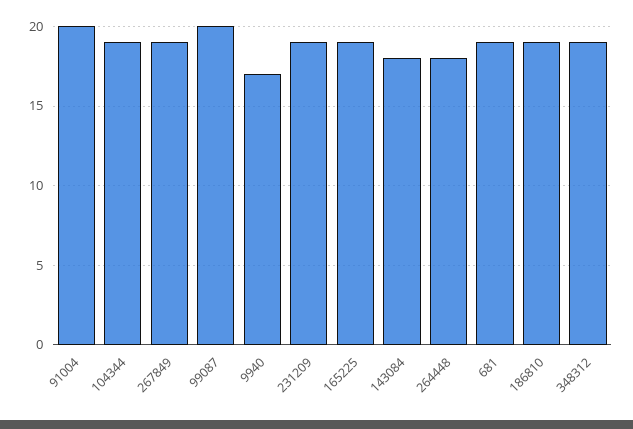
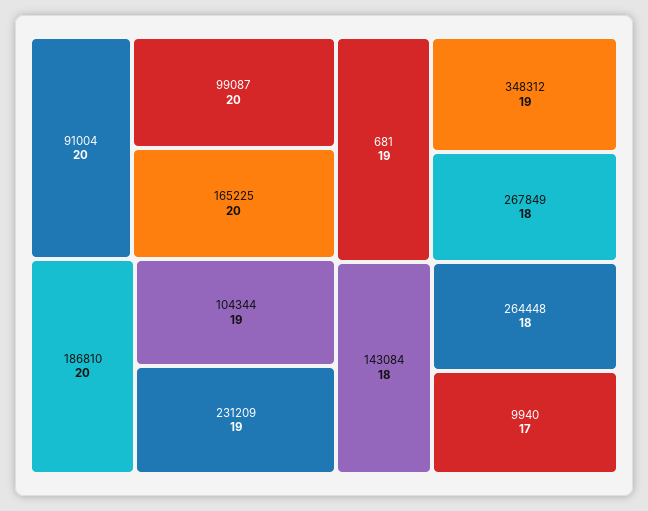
  {
    "91004": 20,
    "104344": 19,
-   "267849": 19,
+   "267849": 18,
    "99087": 20,
    "9940": 17,
    "231209": 19,
-   "165225": 19,
+   "165225": 20,
    "143084": 18,
    "264448": 18,
    "681": 19,
-   "186810": 19,
+   "186810": 20,
    "348312": 19
  }

